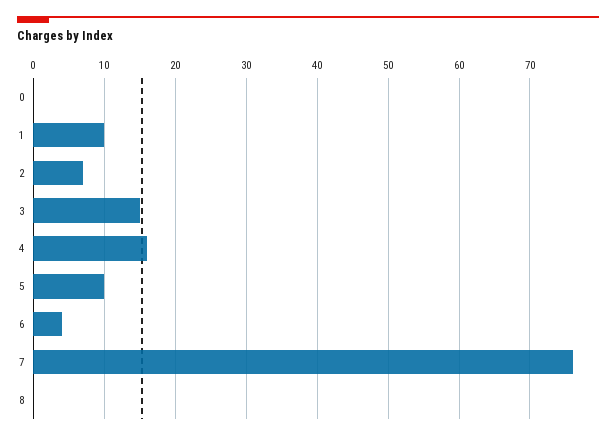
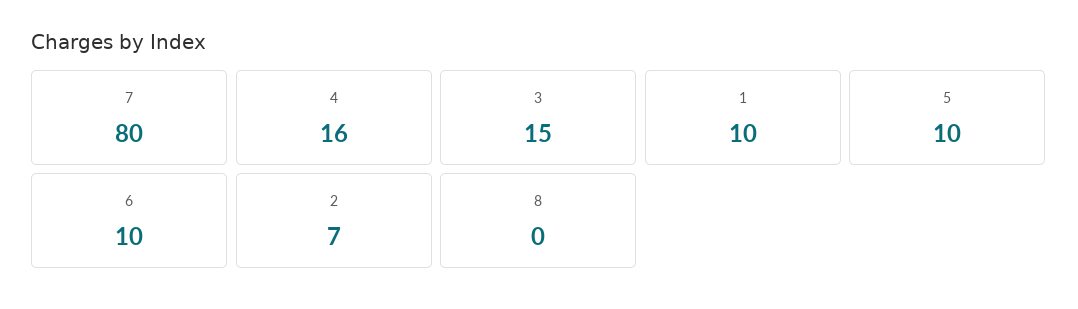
  {
-   "0": 0,
    "1": 10,
    "2": 7,
    "3": 15,
    "4": 16,
    "5": 10,
-   "6": 4,
+   "6": 10,
-   "7": 76,
+   "7": 80,
    "8": 0
  }

